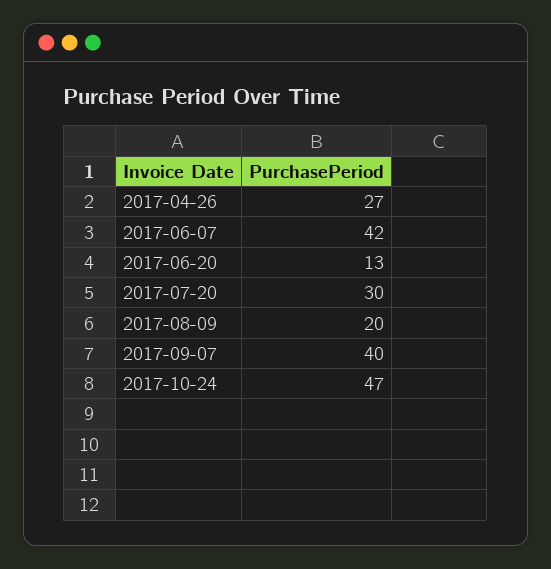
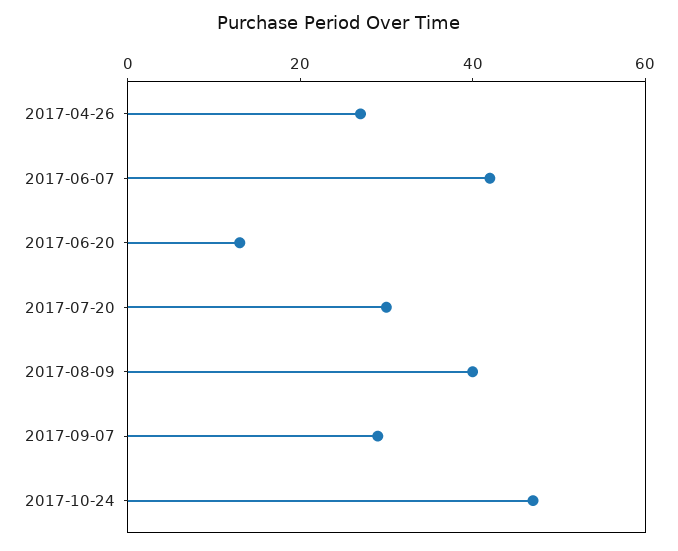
  {
    "2017-04-26": 27,
    "2017-06-07": 42,
    "2017-06-20": 13,
    "2017-07-20": 30,
-   "2017-08-09": 20,
+   "2017-08-09": 40,
-   "2017-09-07": 40,
+   "2017-09-07": 30,
    "2017-10-24": 47
  }

